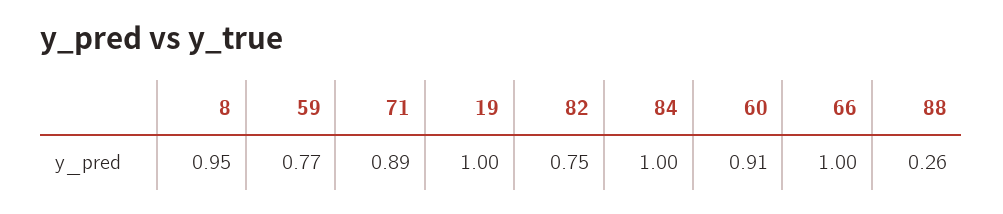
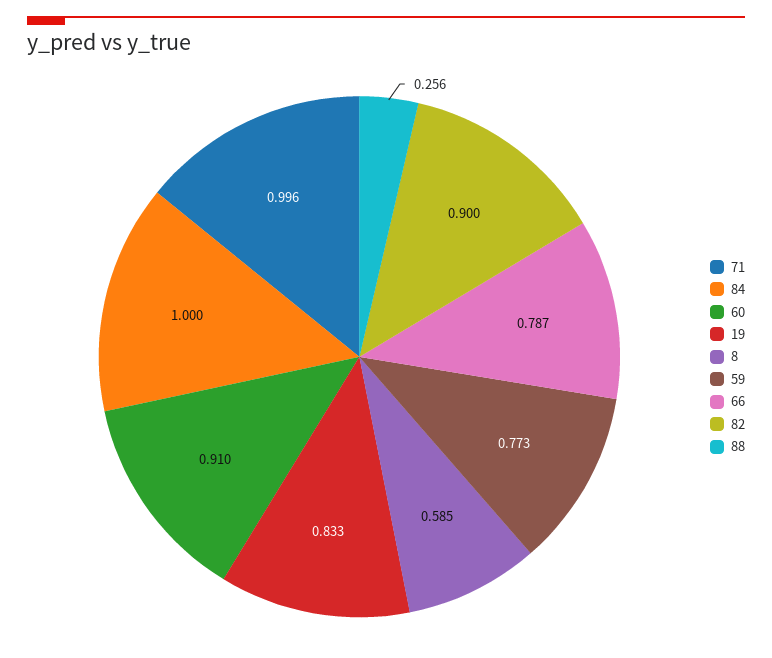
  {
-   "8": 0.95,
+   "8": 0.585,
    "59": 0.773,
-   "71": 0.89,
+   "71": 0.996,
-   "19": 1,
+   "19": 0.833,
-   "82": 0.75,
+   "82": 0.9,
    "84": 1,
    "60": 0.91,
-   "66": 1,
+   "66": 0.787,
    "88": 0.256
  }

